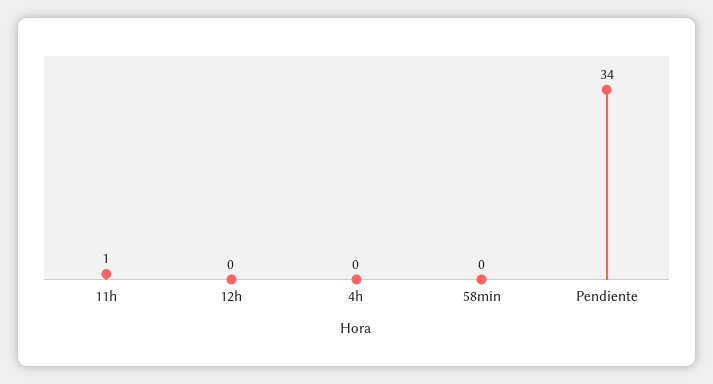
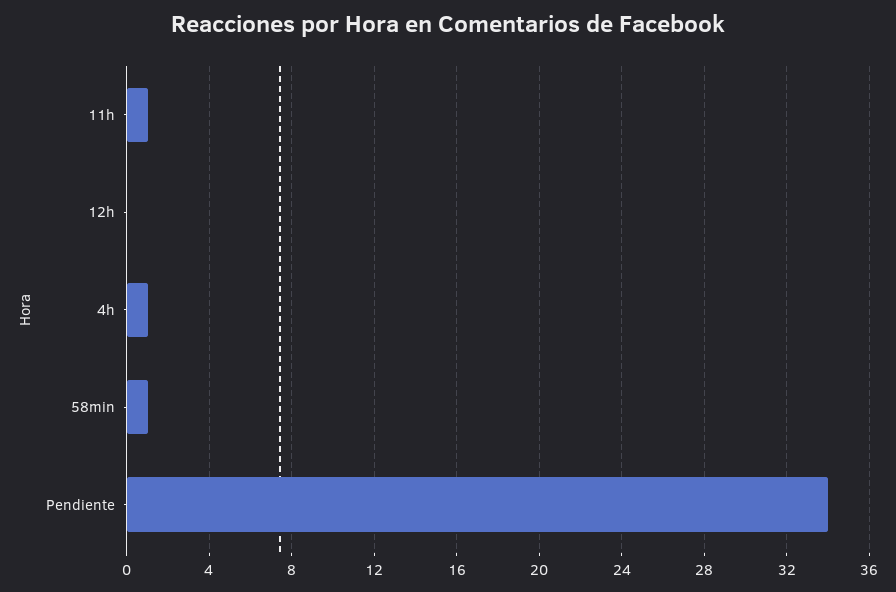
  {
    "11h": 1,
    "12h": 0,
-   "4h": 0,
+   "4h": 1,
-   "58min": 0,
+   "58min": 1,
    "Pendiente": 34
  }

